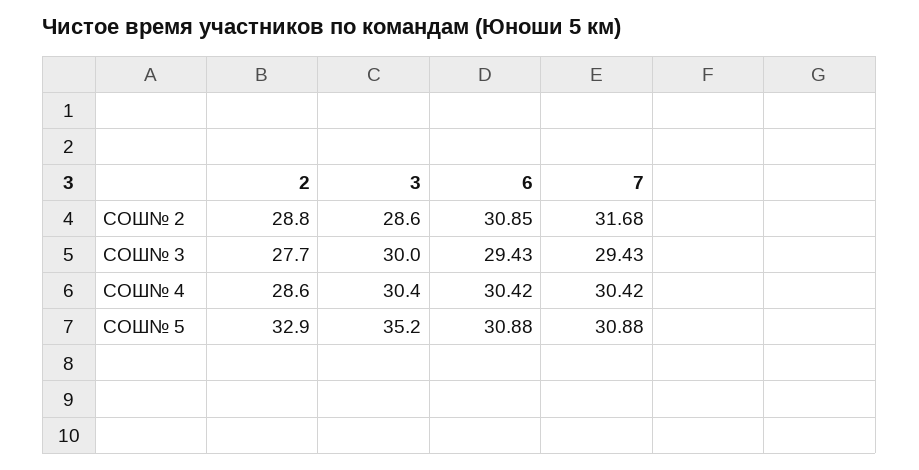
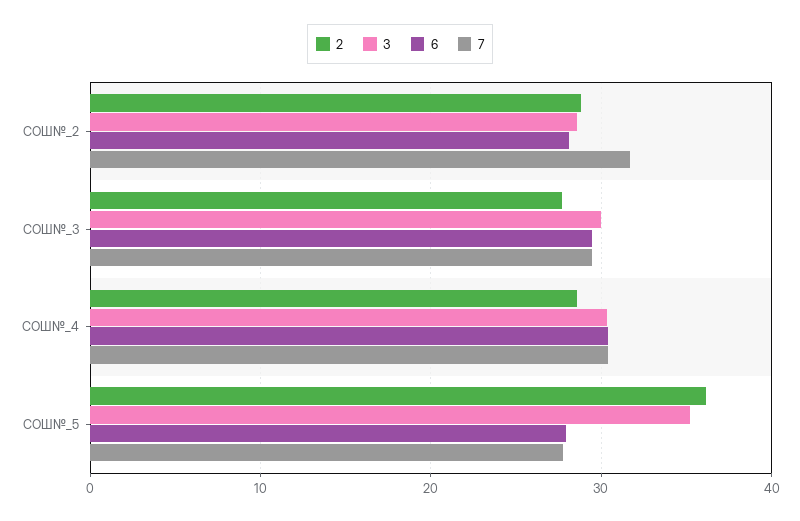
  {
    "2": {
      "СОШ№ 2": 28.8,
      "СОШ№ 3": 27.7,
      "СОШ№ 4": 28.6,
-     "СОШ№ 5": 32.9
+     "СОШ№ 5": 36
    },
    "3": {
      "СОШ№ 2": 28.6,
      "СОШ№ 3": 30,
      "СОШ№ 4": 30.4,
      "СОШ№ 5": 35.2
    },
    "6": {
-     "СОШ№ 2": 30.85,
+     "СОШ№ 2": 28,
      "СОШ№ 3": 29.43,
      "СОШ№ 4": 30.42,
-     "СОШ№ 5": 30.88
+     "СОШ№ 5": 28
    },
    "7": {
      "СОШ№ 2": 31.68,
      "СОШ№ 3": 29.43,
      "СОШ№ 4": 30.42,
-     "СОШ№ 5": 30.88
+     "СОШ№ 5": 28
    }
  }

